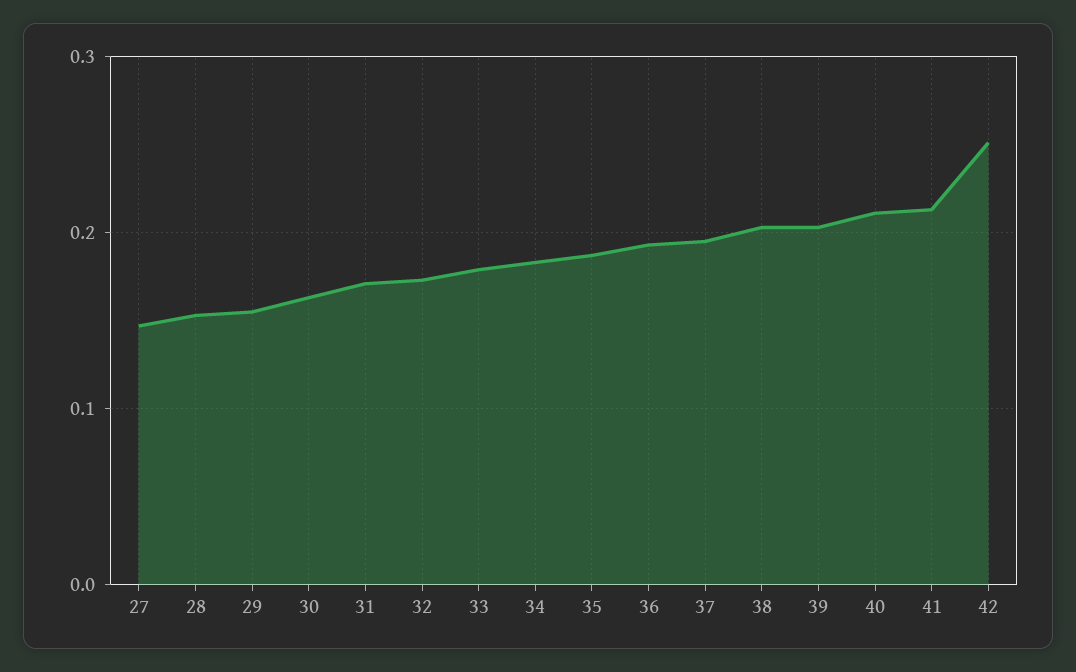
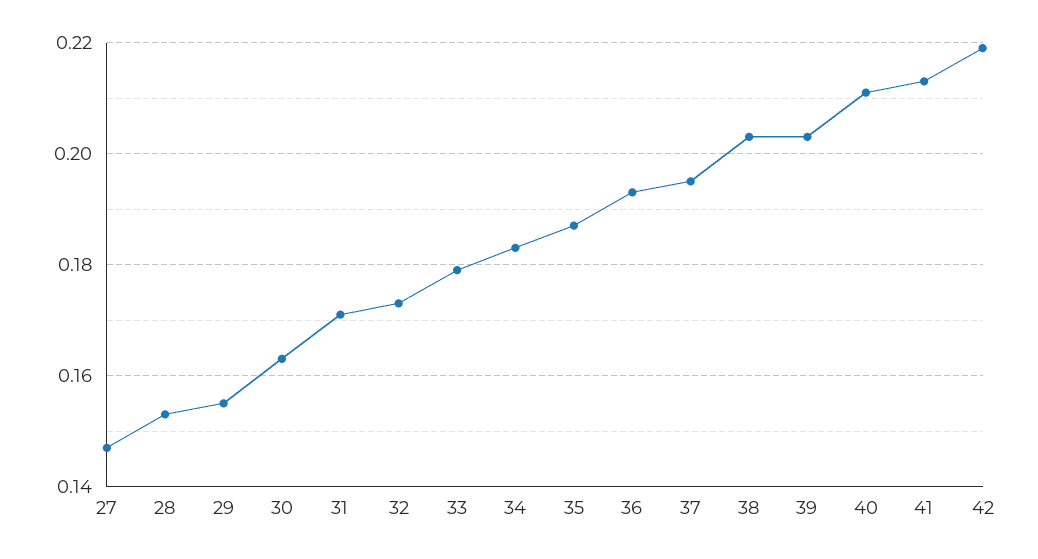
  {
    "27": 0.145,
    "28": 0.155,
    "29": 0.155,
    "30": 0.165,
    "31": 0.17,
    "32": 0.175,
    "33": 0.18,
    "34": 0.185,
    "35": 0.185,
    "36": 0.195,
    "37": 0.195,
    "38": 0.205,
    "39": 0.205,
    "40": 0.21,
    "41": 0.215,
-   "42": 0.25
+   "42": 0.22
  }

